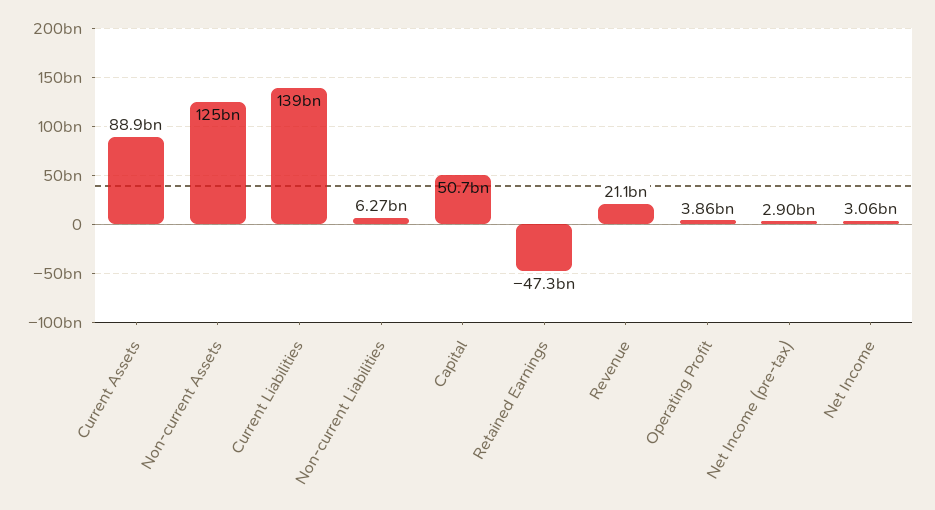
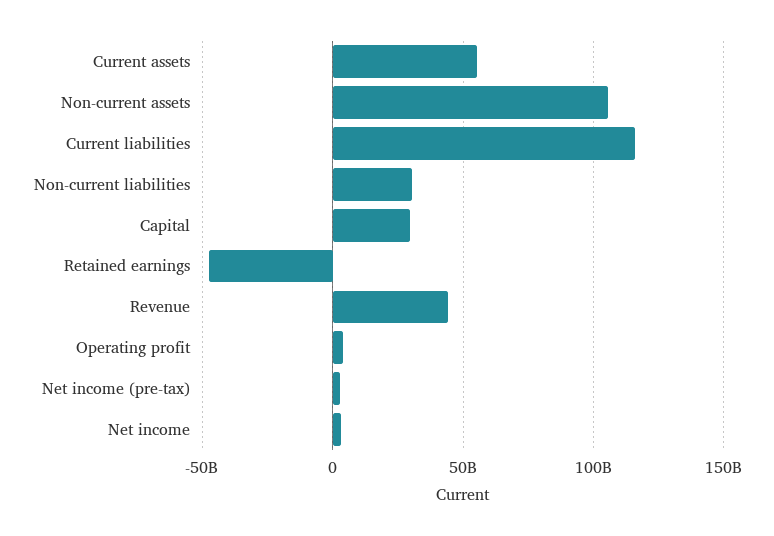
  {
-   "Current Assets": 88900000000,
+   "Current Assets": 55000000000,
-   "Non-current Assets": 125000000000,
+   "Non-current Assets": 105000000000,
-   "Current Liabilities": 139000000000,
+   "Current Liabilities": 115000000000,
-   "Non-current Liabilities": 6270000000,
+   "Non-current Liabilities": 30000000000,
-   "Capital": 50700000000,
+   "Capital": 30000000000,
    "Retained Earnings": -47300000000,
-   "Revenue": 21100000000,
+   "Revenue": 45000000000,
    "Operating Profit": 3860000000,
    "Net Income (pre-tax)": 2900000000,
    "Net Income": 3060000000
  }

